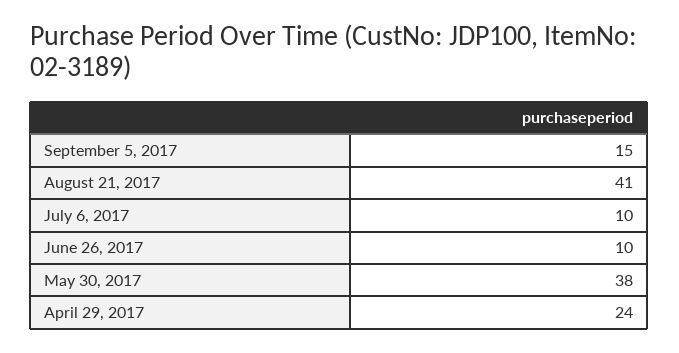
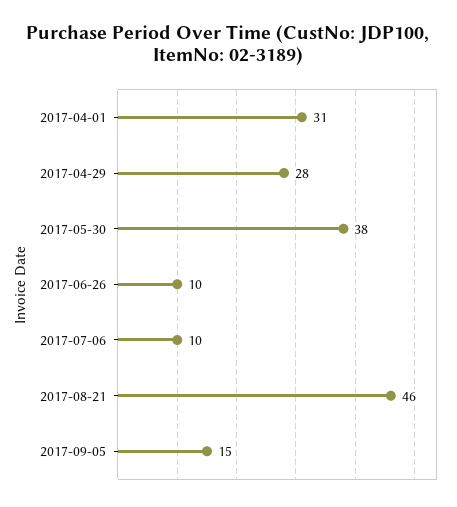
  {
    "September 5, 2017": 15,
-   "August 21, 2017": 41,
+   "August 21, 2017": 46,
    "July 6, 2017": 10,
    "June 26, 2017": 10,
    "May 30, 2017": 38,
-   "April 29, 2017": 24
+   "April 29, 2017": 28,
+   "2017-04-01": 31
  }

